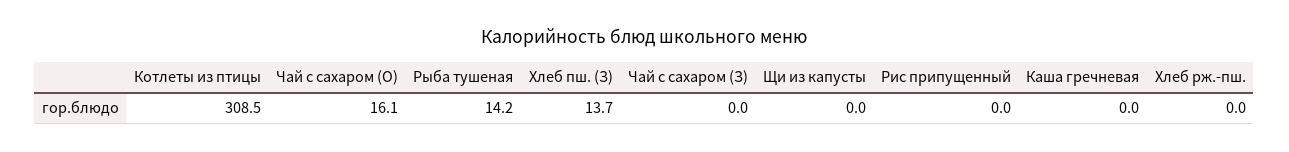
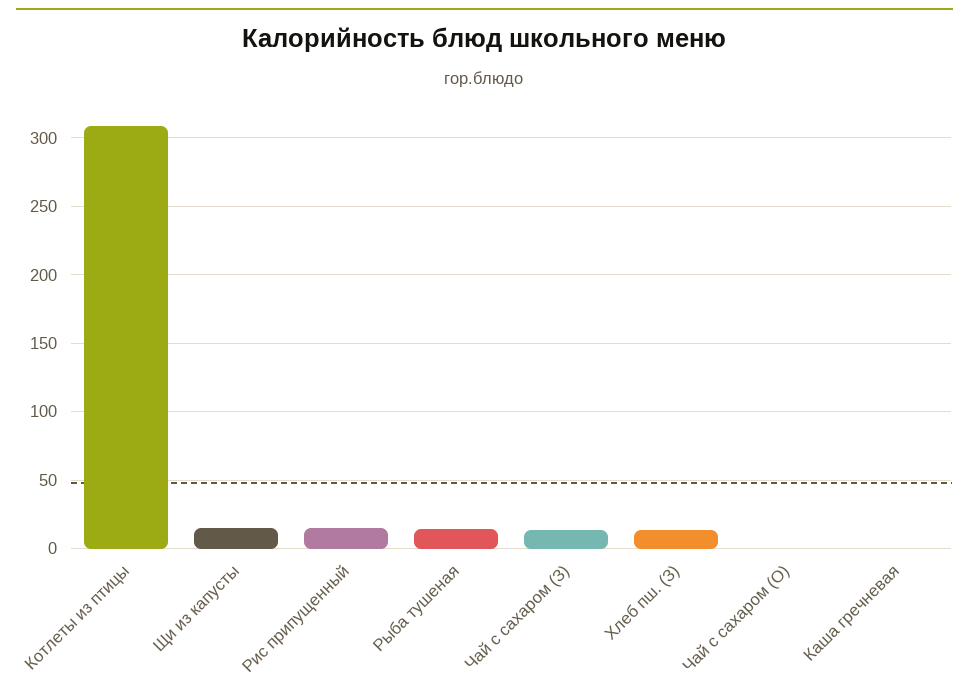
  {
    "Котлеты из птицы": 308.5,
-   "Чай с сахаром (О)": 16.1,
+   "Чай с сахаром (О)": 0,
    "Рыба тушеная": 14.2,
    "Хлеб пш. (З)": 13.7,
-   "Чай с сахаром (З)": 0,
+   "Чай с сахаром (З)": 15,
-   "Щи из капусты": 0,
+   "Щи из капусты": 15,
-   "Рис припущенный": 0,
+   "Рис припущенный": 15,
-   "Каша гречневая": 0,
+   "Каша гречневая": 0
-   "Хлеб рж.-пш.": 0
  }

